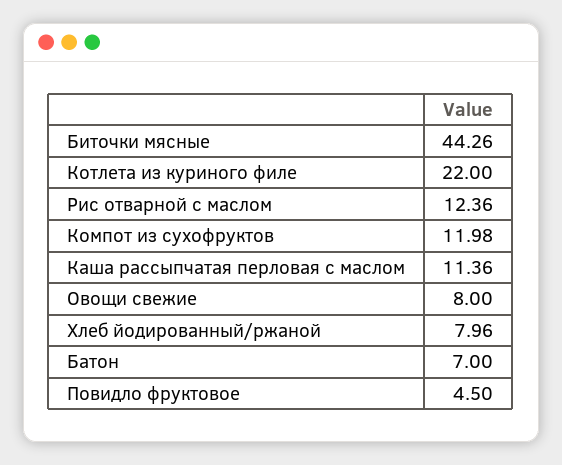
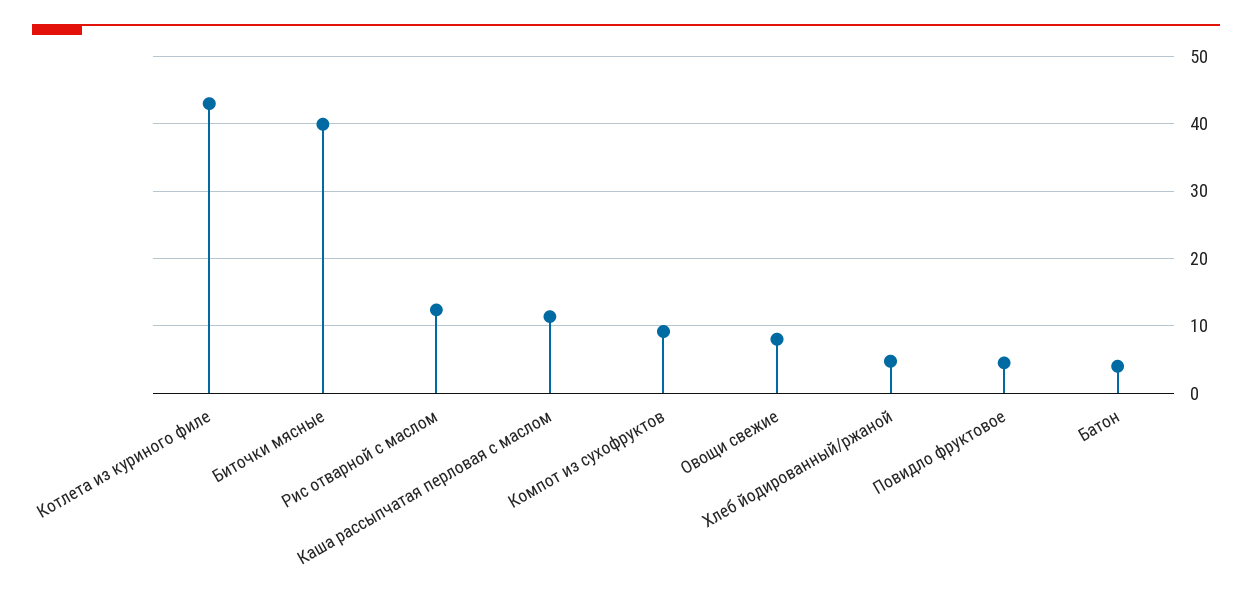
  {
-   "Биточки мясные": 44.26,
+   "Биточки мясные": 40,
-   "Котлета из куриного филе": 22,
+   "Котлета из куриного филе": 43,
    "Рис отварной с маслом": 12.36,
-   "Компот из сухофруктов": 11.98,
+   "Компот из сухофруктов": 9,
    "Каша рассыпчатая перловая с маслом": 11.36,
    "Овощи свежие": 8,
-   "Хлеб йодированный/ржаной": 7.96,
+   "Хлеб йодированный/ржаной": 5,
-   "Батон": 7,
+   "Батон": 4,
    "Повидло фруктовое": 4.5
  }

